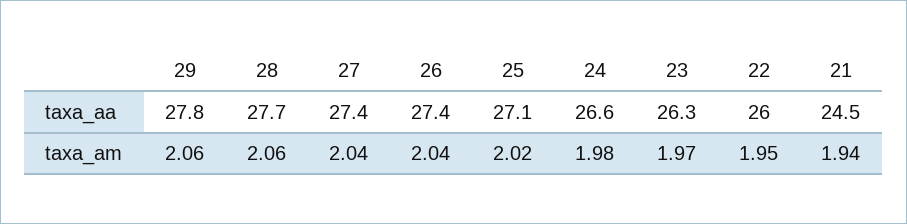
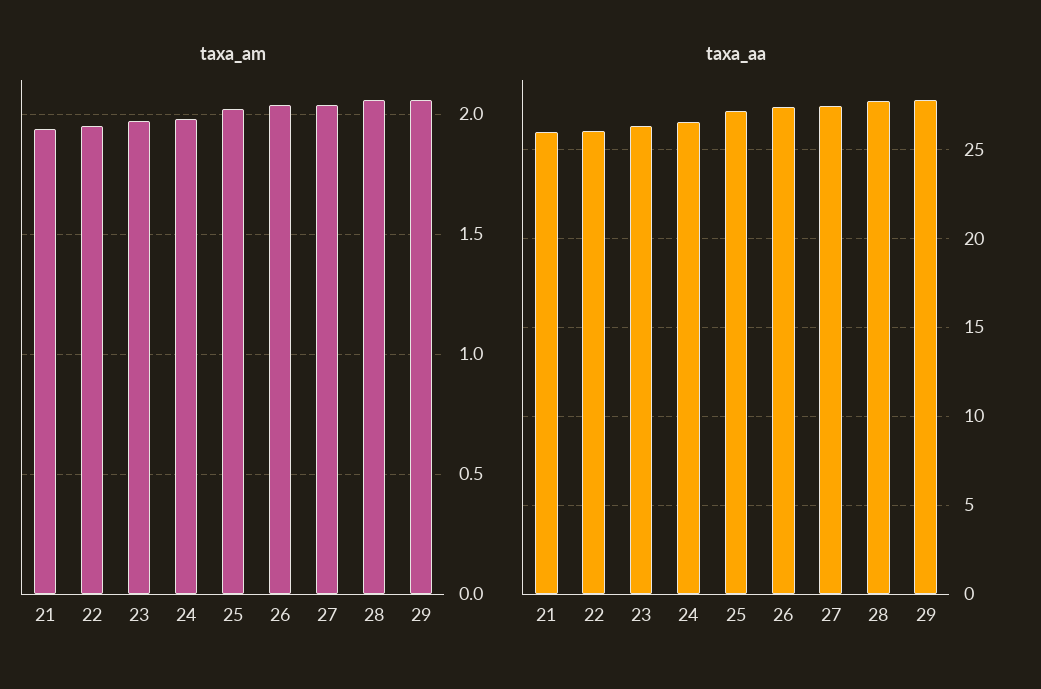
  {
    "taxa_aa": {
      "29": 27.8,
      "28": 27.7,
      "27": 27.4,
      "26": 27.4,
      "25": 27.1,
      "24": 26.6,
      "23": 26.3,
      "22": 26,
-     "21": 24.5
+     "21": 26
    },
    "taxa_am": {
      "29": 2.06,
      "28": 2.06,
      "27": 2.04,
      "26": 2.04,
      "25": 2.02,
      "24": 1.98,
      "23": 1.97,
      "22": 1.95,
      "21": 1.94
    }
  }

